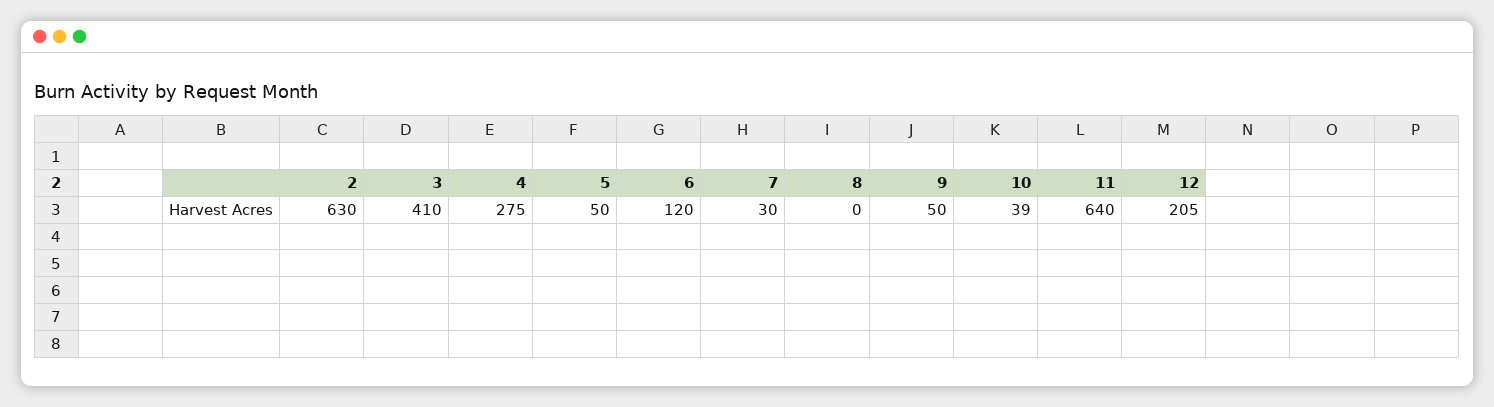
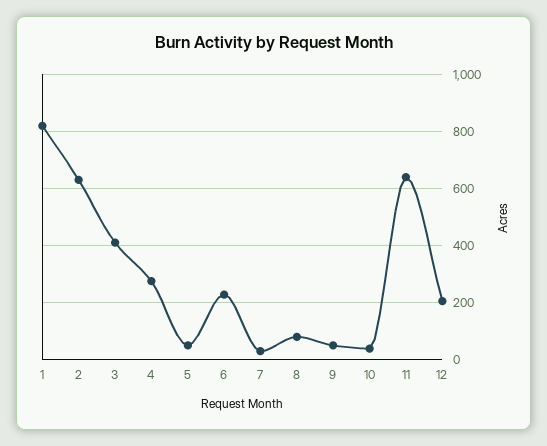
  {
    "2": 630,
    "3": 410,
    "4": 275,
    "5": 50,
-   "6": 120,
+   "6": 225,
    "7": 30,
-   "8": 0,
+   "8": 75,
    "9": 50,
    "10": 39,
    "11": 640,
-   "12": 205
+   "12": 205,
+   "1": 825
  }

